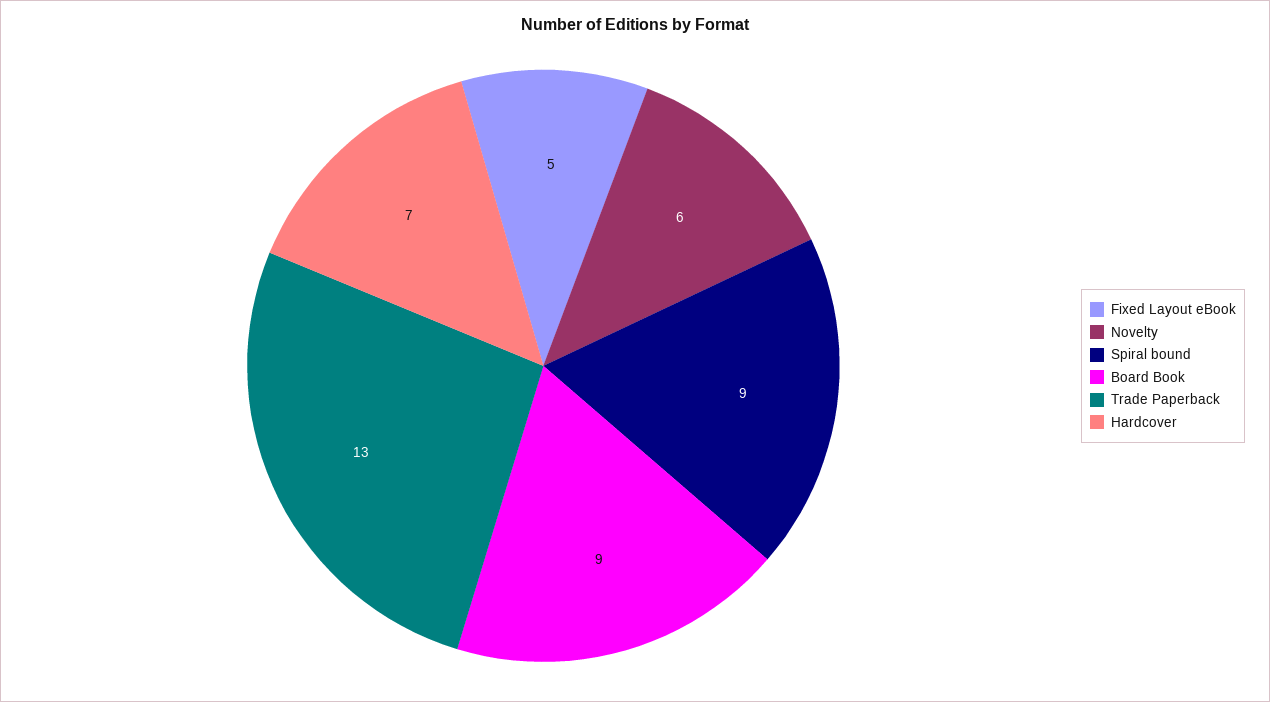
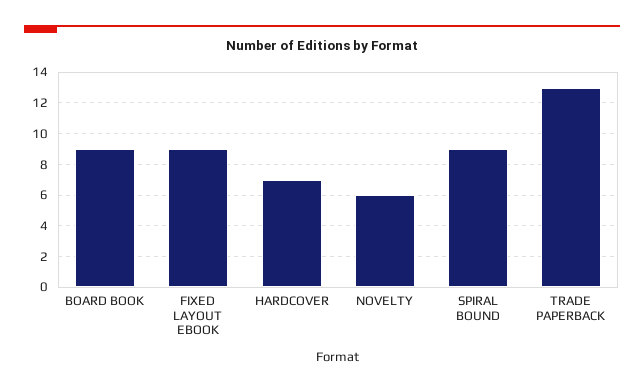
  {
-   "Fixed Layout eBook": 5,
+   "Fixed Layout eBook": 9,
    "Novelty": 6,
    "Spiral bound": 9,
    "Board Book": 9,
    "Trade Paperback": 13,
    "Hardcover": 7
  }

